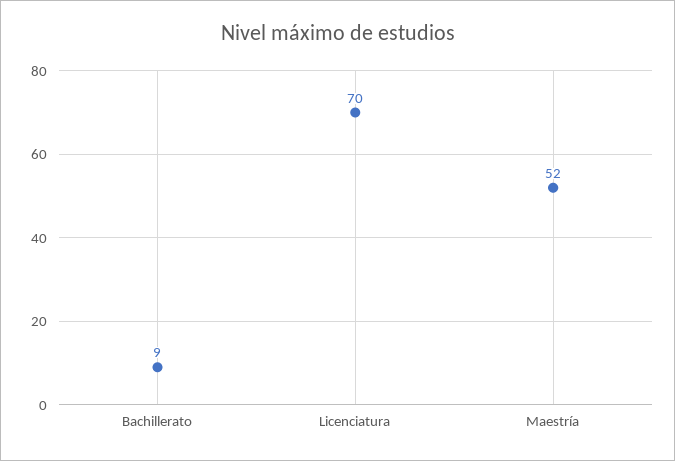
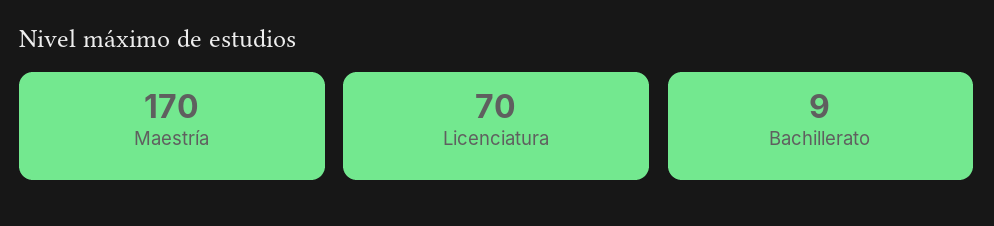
  {
    "Bachillerato": 9,
    "Licenciatura": 70,
-   "Maestría": 52
+   "Maestría": 170
  }

